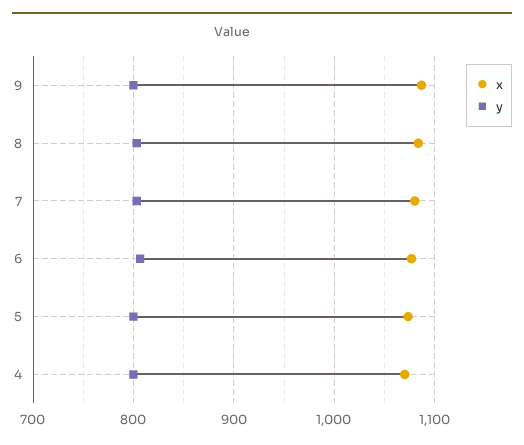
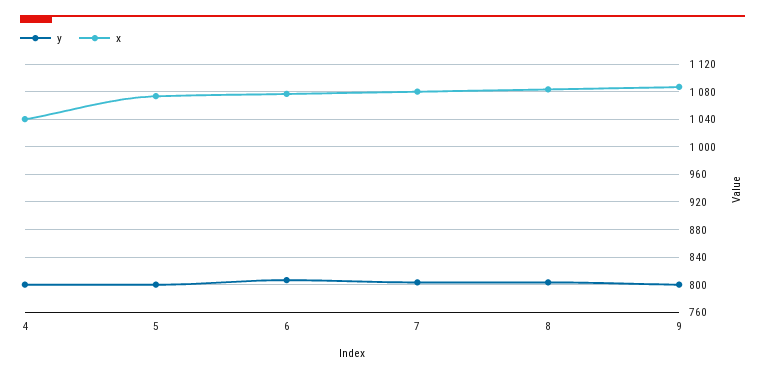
  {
    "x": {
      "9": 1090,
      "8": 1080,
      "7": 1080,
      "6": 1080,
      "5": 1070,
-     "4": 1070
+     "4": 1040
    },
    "y": {
      "9": 800,
      "8": 800,
      "7": 800,
      "6": 810,
      "5": 800,
      "4": 800
    }
  }

